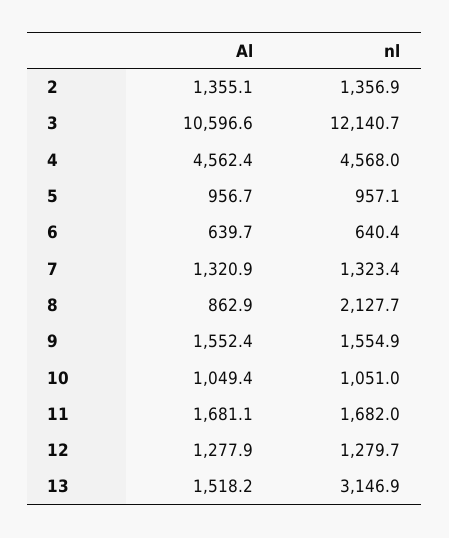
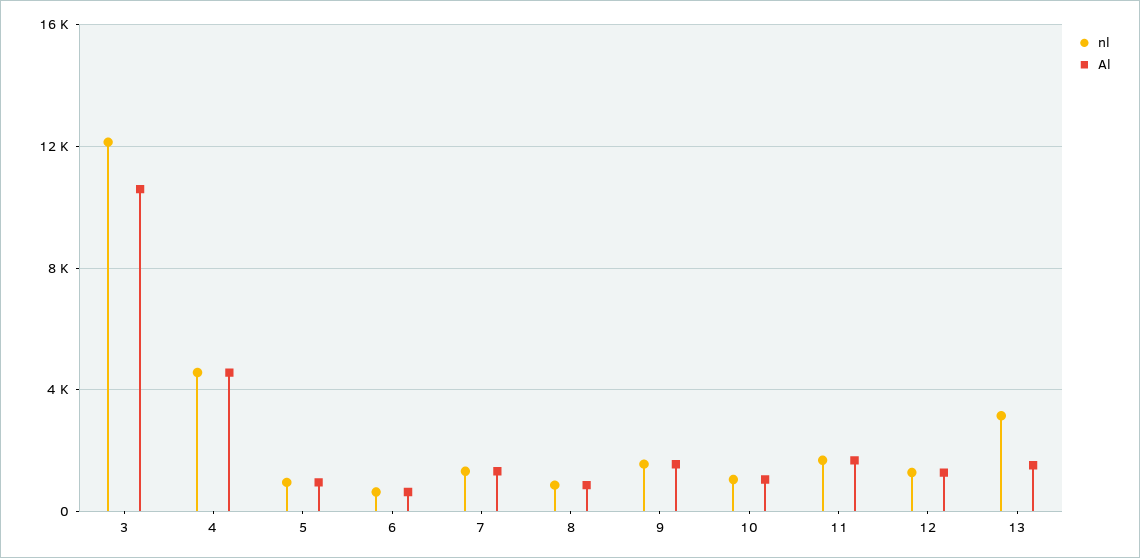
  {
    "Al": {
-     "2": 1355.1,
      "3": 10596.6,
      "4": 4562.4,
      "5": 956.7,
      "6": 639.7,
      "7": 1320.9,
      "8": 862.9,
      "9": 1552.4,
      "10": 1049.4,
      "11": 1681.1,
      "12": 1277.9,
      "13": 1518.2
    },
    "nl": {
-     "2": 1356.9,
      "3": 12140.7,
      "4": 4568,
      "5": 957.1,
      "6": 640.4,
      "7": 1323.4,
-     "8": 2127.7,
+     "8": 1000,
      "9": 1554.9,
      "10": 1051,
      "11": 1682,
      "12": 1279.7,
      "13": 3146.9
    }
  }

